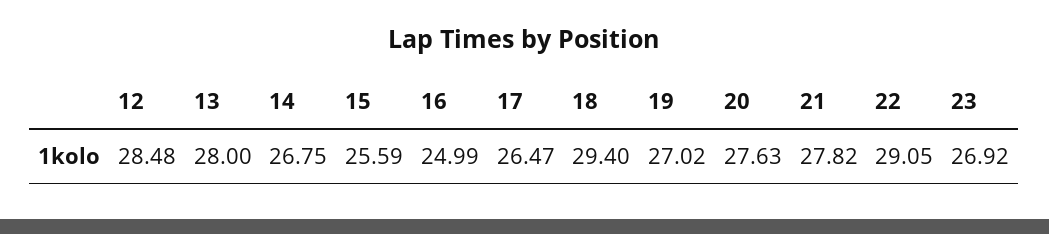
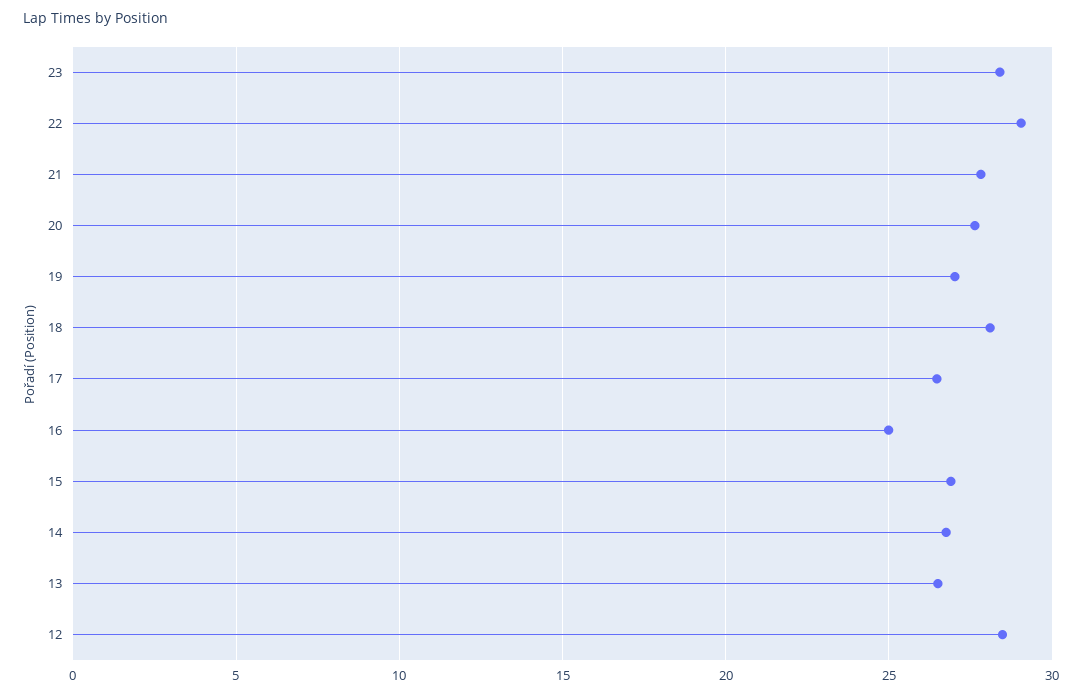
  {
    "12": 28.48,
-   "13": 28,
+   "13": 26.5,
    "14": 26.75,
-   "15": 25.59,
+   "15": 27,
    "16": 24.99,
    "17": 26.47,
-   "18": 29.4,
+   "18": 28,
    "19": 27.02,
    "20": 27.63,
    "21": 27.82,
    "22": 29.05,
-   "23": 26.92
+   "23": 28.5
  }

